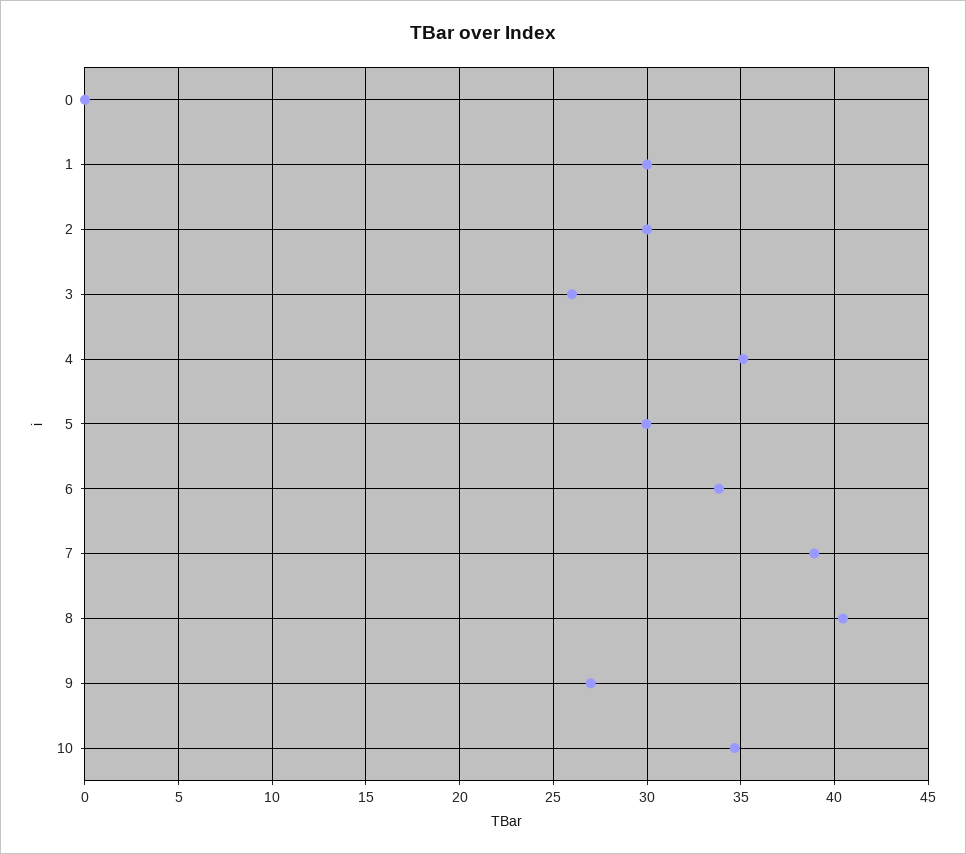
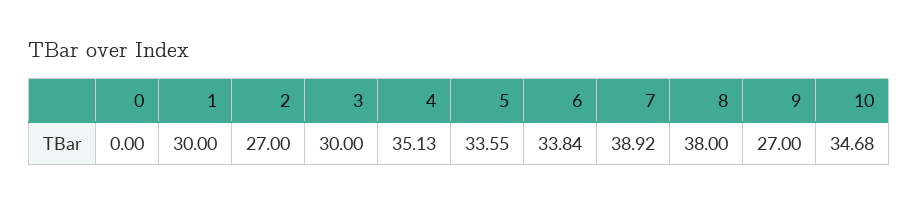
  {
    "0": 0,
    "1": 30,
-   "2": 30,
+   "2": 27,
-   "3": 26,
+   "3": 30,
    "4": 35.13,
-   "5": 30,
+   "5": 33.55,
    "6": 33.84,
    "7": 38.92,
-   "8": 40.5,
+   "8": 38,
    "9": 27,
    "10": 34.68
  }

